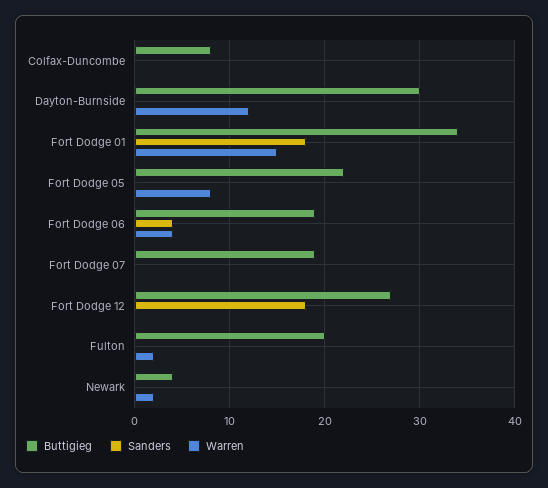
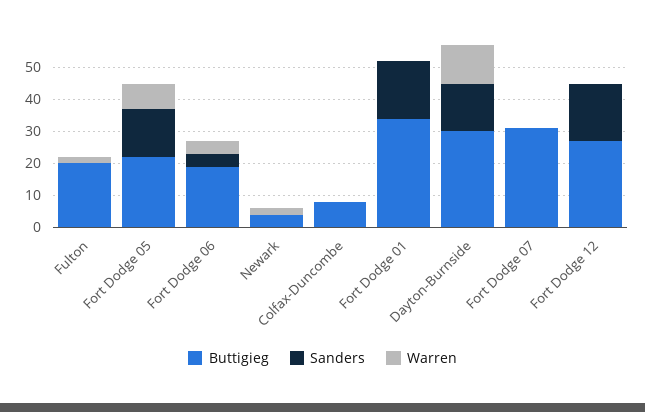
  {
    "Buttigieg": {
      "Colfax-Duncombe": 8,
      "Dayton-Burnside": 30,
      "Fort Dodge 01": 34,
      "Fort Dodge 05": 22,
      "Fort Dodge 06": 19,
-     "Fort Dodge 07": 19,
+     "Fort Dodge 07": 30,
      "Fort Dodge 12": 27,
      "Fulton": 20,
      "Newark": 4
    },
    "Sanders": {
      "Colfax-Duncombe": 0,
-     "Dayton-Burnside": 0,
+     "Dayton-Burnside": 15,
      "Fort Dodge 01": 18,
-     "Fort Dodge 05": 0,
+     "Fort Dodge 05": 15,
      "Fort Dodge 06": 4,
      "Fort Dodge 07": 0,
      "Fort Dodge 12": 18,
      "Fulton": 0,
      "Newark": 0
    },
    "Warren": {
      "Colfax-Duncombe": 0,
      "Dayton-Burnside": 12,
-     "Fort Dodge 01": 15,
+     "Fort Dodge 01": 0,
      "Fort Dodge 05": 8,
      "Fort Dodge 06": 4,
      "Fort Dodge 07": 0,
      "Fort Dodge 12": 0,
      "Fulton": 2,
      "Newark": 2
    }
  }

